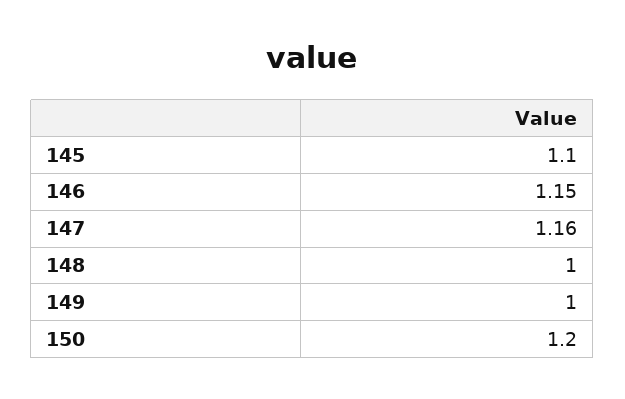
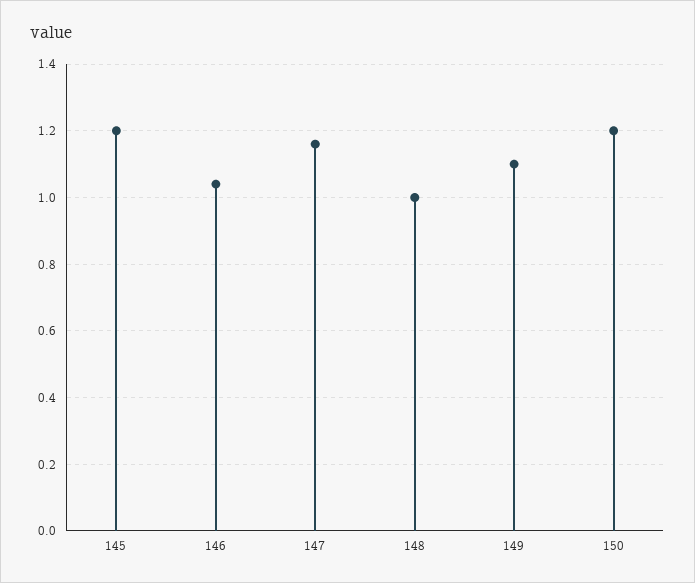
  {
-   "145": 1.1,
+   "145": 1.2,
-   "146": 1.15,
+   "146": 1.05,
    "147": 1.16,
    "148": 1,
-   "149": 1,
+   "149": 1.1,
    "150": 1.2
  }

